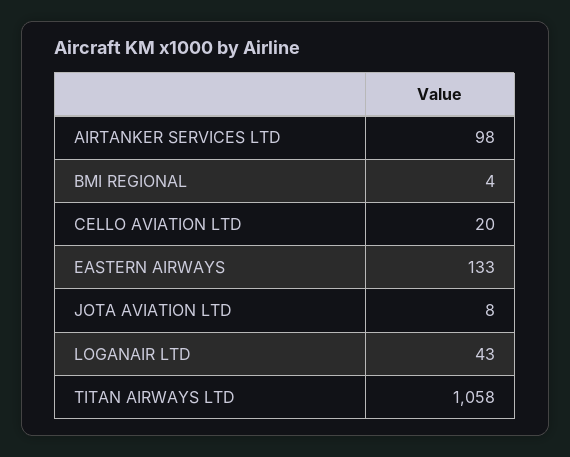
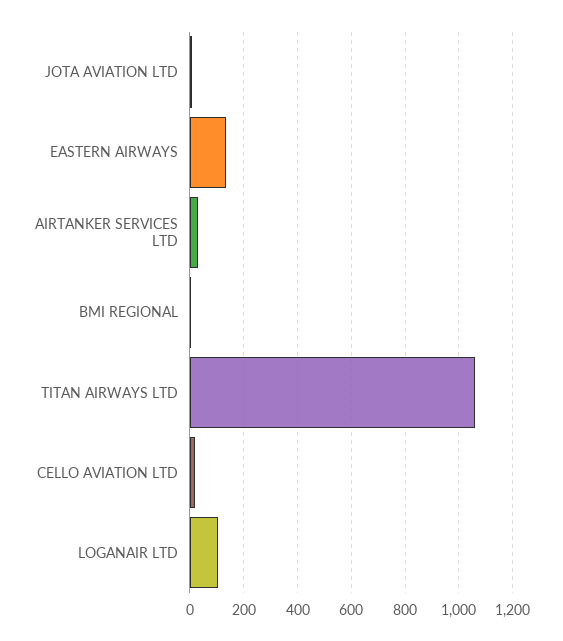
  {
-   "AIRTANKER SERVICES LTD": 98,
+   "AIRTANKER SERVICES LTD": 25,
    "BMI REGIONAL": 4,
    "CELLO AVIATION LTD": 20,
    "EASTERN AIRWAYS": 133,
    "JOTA AVIATION LTD": 8,
-   "LOGANAIR LTD": 43,
+   "LOGANAIR LTD": 100,
    "TITAN AIRWAYS LTD": 1058
  }

